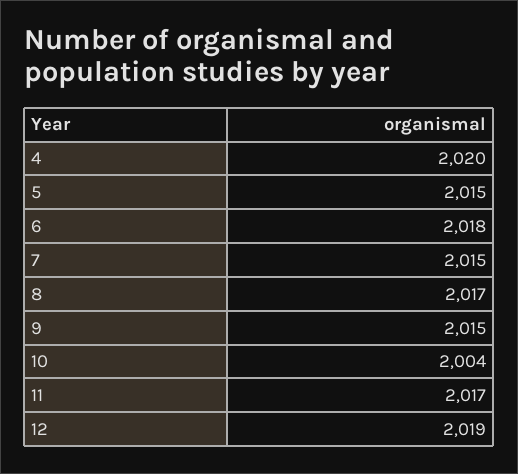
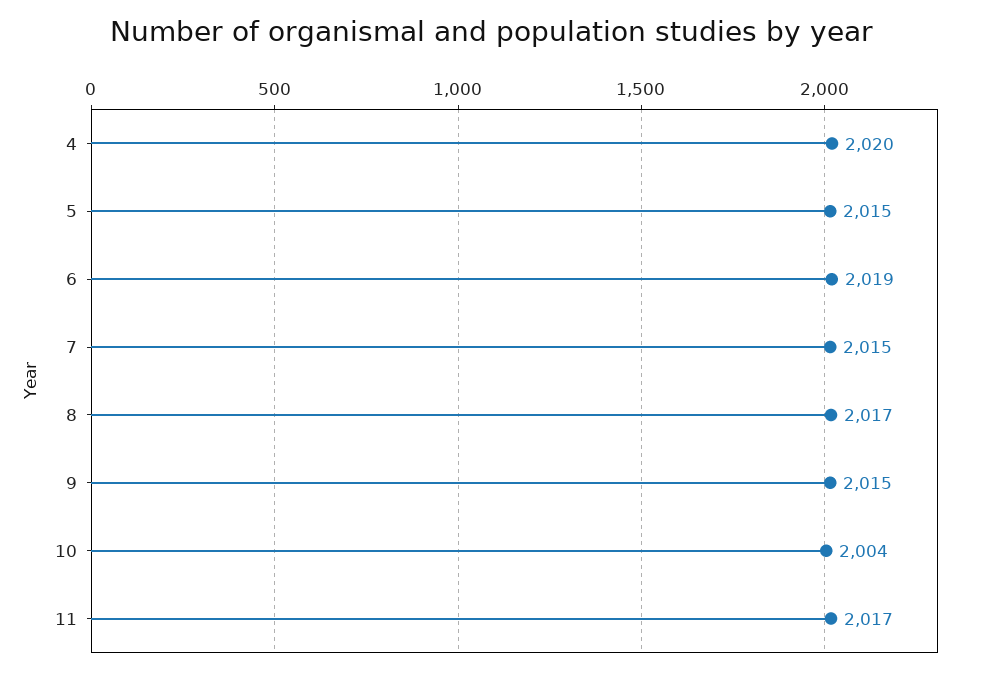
  {
    "4": 2020,
    "5": 2015,
-   "6": 2018,
+   "6": 2019,
    "7": 2015,
    "8": 2017,
    "9": 2015,
    "10": 2004,
-   "11": 2017,
+   "11": 2017
-   "12": 2019
  }

